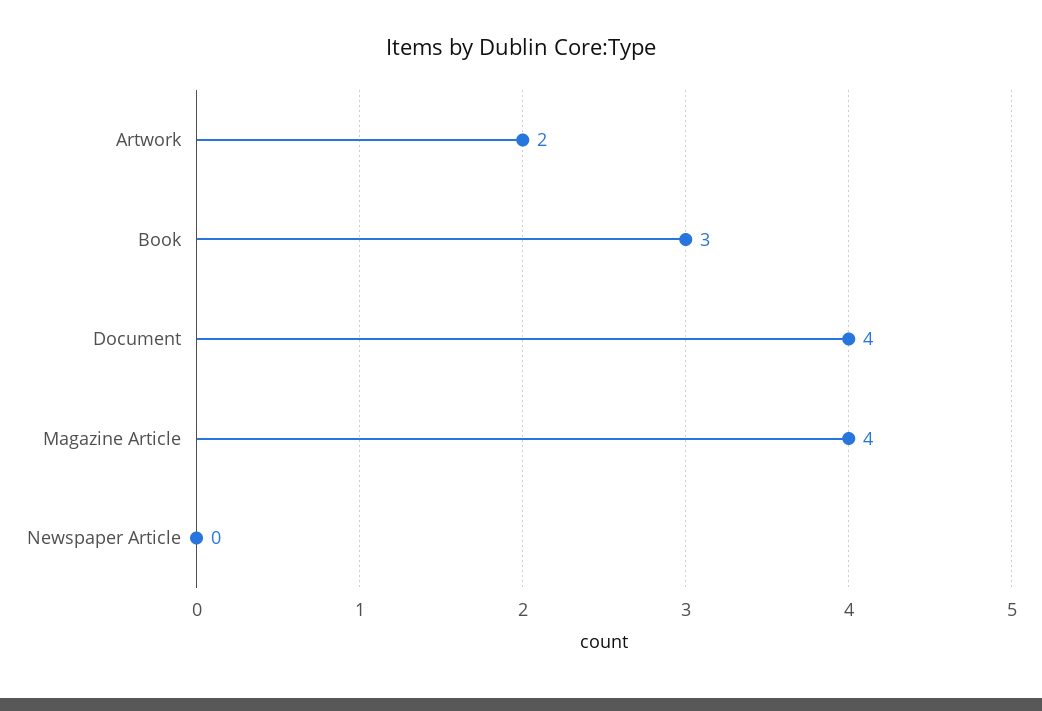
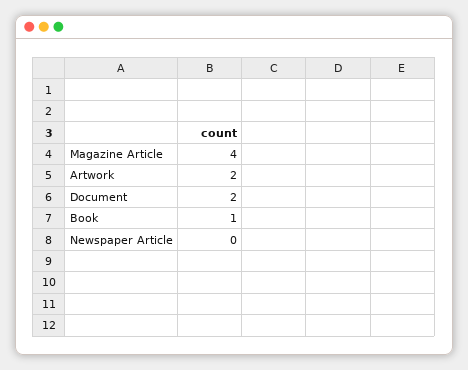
  {
    "Artwork": 2,
-   "Book": 3,
+   "Book": 1,
-   "Document": 4,
+   "Document": 2,
    "Magazine Article": 4,
    "Newspaper Article": 0
  }

